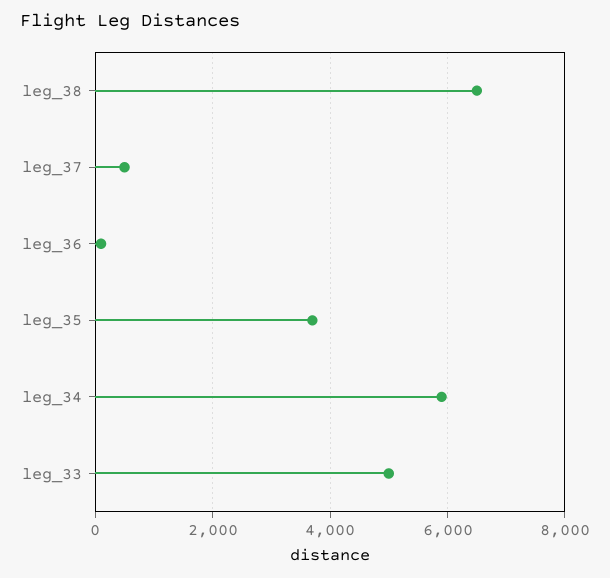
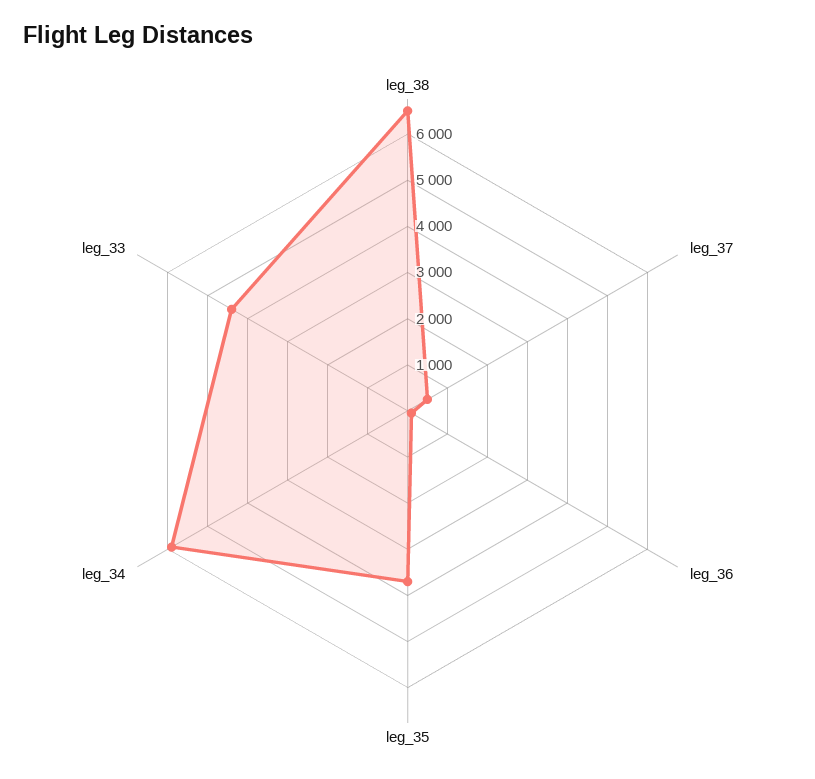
  {
    "leg_38": 6600,
    "leg_37": 600,
    "leg_36": 200,
    "leg_35": 3800,
    "leg_34": 6000,
-   "leg_33": 5000
+   "leg_33": 4400
  }

